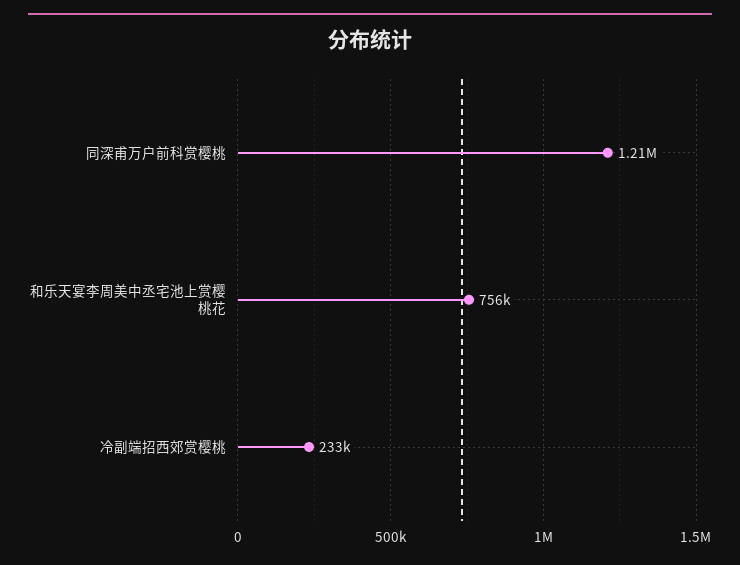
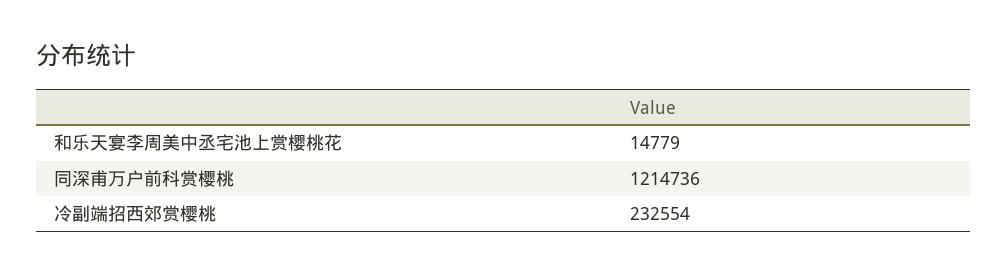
  {
    "同深甫万户前科赏樱桃": 1214736,
-   "和乐天宴李周美中丞宅池上赏樱桃花": 756000,
+   "和乐天宴李周美中丞宅池上赏樱桃花": 14779,
    "冷副端招西郊赏樱桃": 232554
  }

